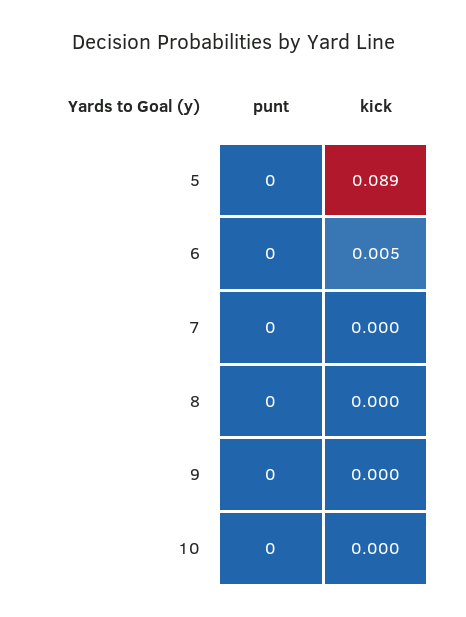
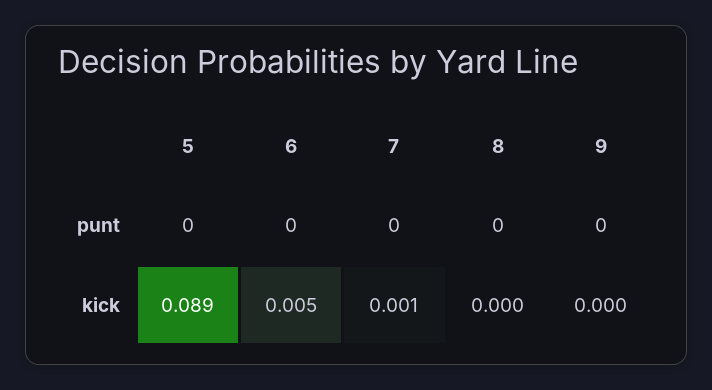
  {
    "punt": {
      "5": 0,
      "6": 0,
      "7": 0,
      "8": 0,
-     "9": 0,
+     "9": 0
-     "10": 0
    },
    "kick": {
      "5": 0.089,
      "6": 0.005,
-     "7": 0,
+     "7": 0.001,
      "8": 0,
-     "9": 0,
+     "9": 0
-     "10": 0
    }
  }

